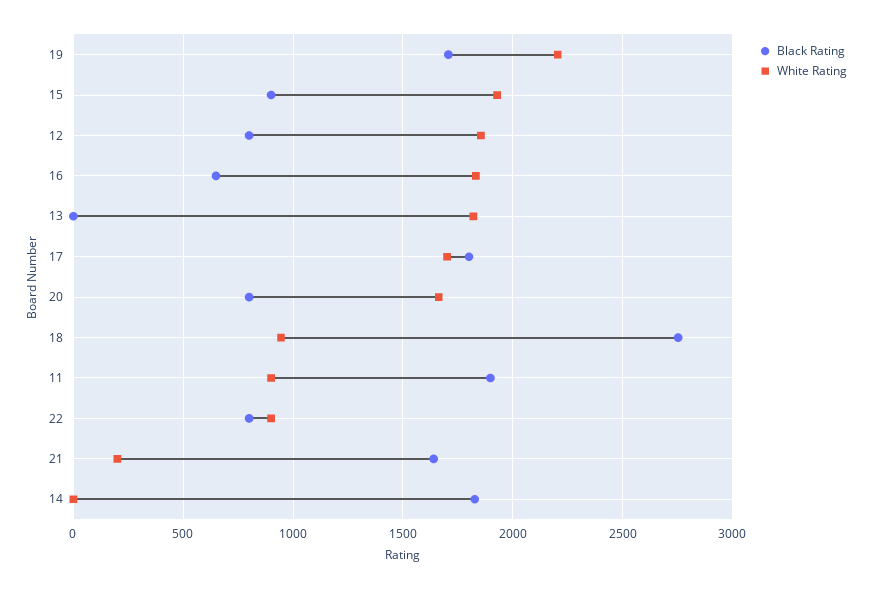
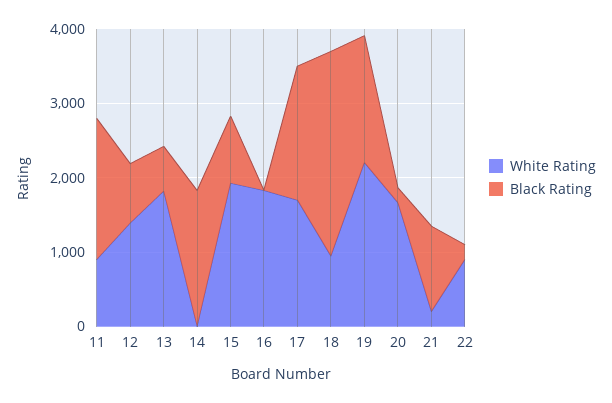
  {
    "Black Rating": {
      "19": 1700,
      "15": 900,
      "12": 800,
-     "16": 650,
+     "16": 0,
-     "13": 0,
+     "13": 600,
      "17": 1800,
-     "20": 800,
+     "20": 200,
      "18": 2750,
      "11": 1900,
-     "22": 800,
+     "22": 200,
-     "21": 1650,
+     "21": 1200,
      "14": 1850
    },
    "White Rating": {
      "19": 2200,
      "15": 1950,
-     "12": 1850,
+     "12": 1400,
      "16": 1850,
      "13": 1800,
      "17": 1700,
      "20": 1650,
      "18": 950,
      "11": 900,
      "22": 900,
      "21": 200,
      "14": 0
    }
  }

